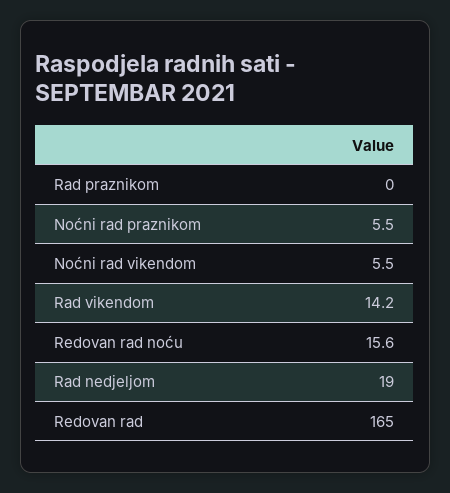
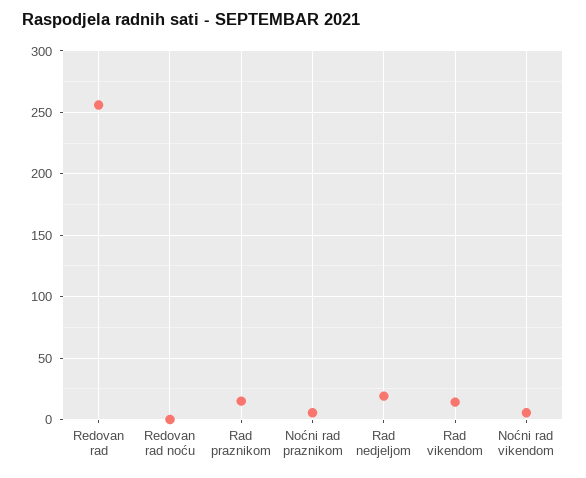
  {
-   "Rad praznikom": 0,
+   "Rad praznikom": 15,
    "Noćni rad praznikom": 5.5,
    "Noćni rad vikendom": 5.5,
    "Rad vikendom": 14.2,
-   "Redovan rad noću": 15.6,
+   "Redovan rad noću": 0,
    "Rad nedjeljom": 19,
-   "Redovan rad": 165
+   "Redovan rad": 255
  }

